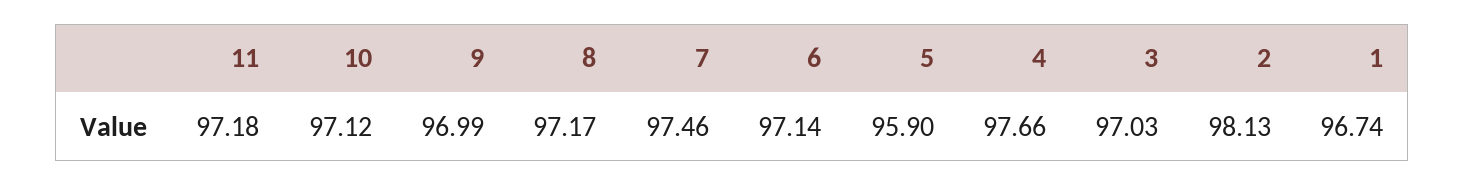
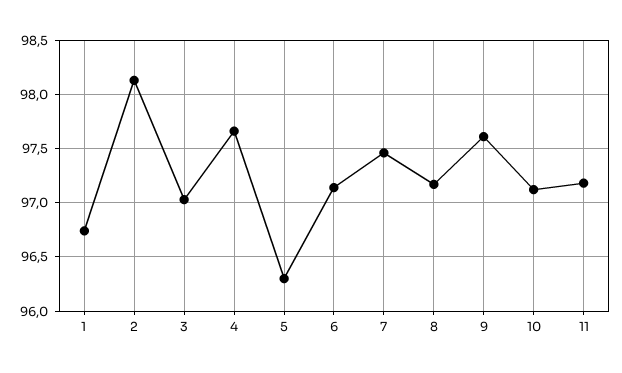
  {
    "11": 97.18,
    "10": 97.12,
-   "9": 96.99,
+   "9": 97.6,
    "8": 97.17,
    "7": 97.46,
    "6": 97.14,
-   "5": 95.9,
+   "5": 96.3,
    "4": 97.66,
    "3": 97.03,
    "2": 98.13,
    "1": 96.74
  }

